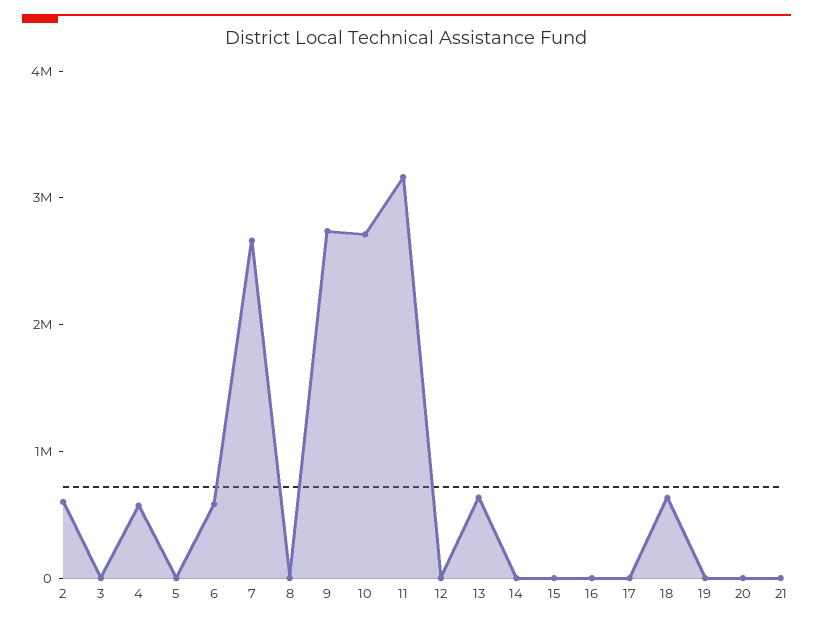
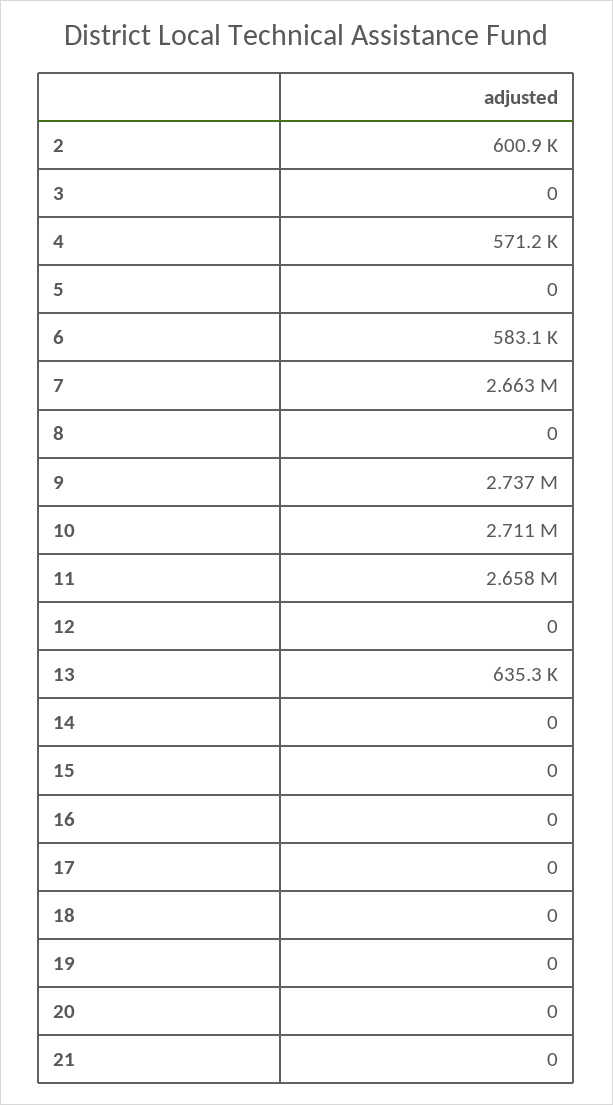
  {
    "2": 600900,
    "3": 0,
    "4": 571200,
    "5": 0,
    "6": 583100,
    "7": 2663000,
    "8": 0,
    "9": 2737000,
    "10": 2711000,
-   "11": 3200000,
+   "11": 2658000,
    "12": 0,
    "13": 635300,
    "14": 0,
    "15": 0,
    "16": 0,
    "17": 0,
-   "18": 600000,
+   "18": 0,
    "19": 0,
    "20": 0,
    "21": 0
  }

